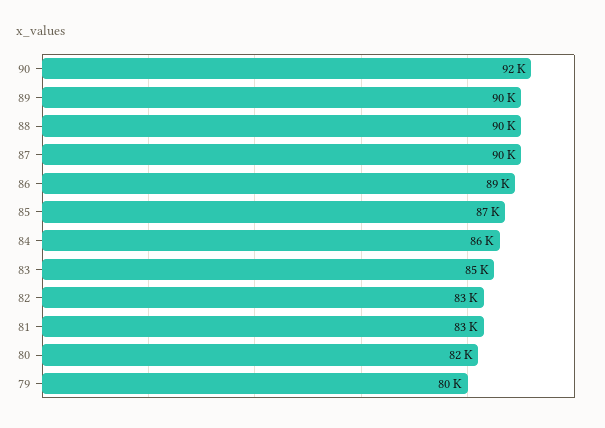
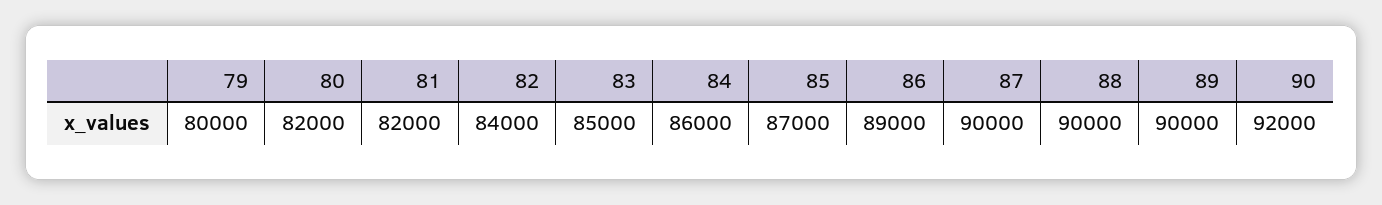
  {
    "90": 92000,
    "89": 90000,
    "88": 90000,
    "87": 90000,
    "86": 89000,
    "85": 87000,
    "84": 86000,
    "83": 85000,
-   "82": 83000,
+   "82": 84000,
-   "81": 83000,
+   "81": 82000,
    "80": 82000,
    "79": 80000
  }

